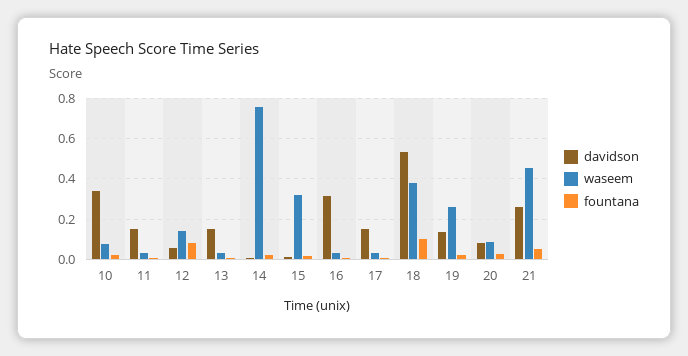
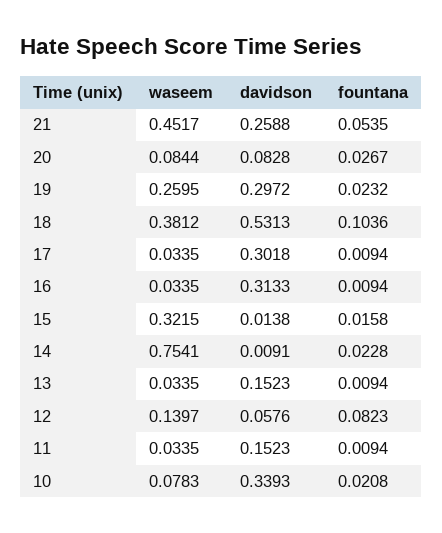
  {
    "davidson": {
      "10": 0.3393,
      "11": 0.1523,
      "12": 0.0576,
      "13": 0.1523,
      "14": 0.0091,
      "15": 0.0138,
      "16": 0.3133,
-     "17": 0.15,
+     "17": 0.3018,
      "18": 0.5313,
-     "19": 0.15,
+     "19": 0.2972,
      "20": 0.0828,
      "21": 0.2588
    },
    "waseem": {
      "10": 0.0783,
      "11": 0.0335,
      "12": 0.1397,
      "13": 0.0335,
      "14": 0.7541,
      "15": 0.3215,
      "16": 0.0335,
      "17": 0.0335,
      "18": 0.3812,
      "19": 0.2595,
      "20": 0.0844,
      "21": 0.4517
    },
    "fountana": {
      "10": 0.0208,
      "11": 0.0094,
      "12": 0.0823,
      "13": 0.0094,
      "14": 0.0228,
      "15": 0.0158,
      "16": 0.0094,
      "17": 0.0094,
      "18": 0.1036,
      "19": 0.0232,
      "20": 0.0267,
      "21": 0.0535
    }
  }

